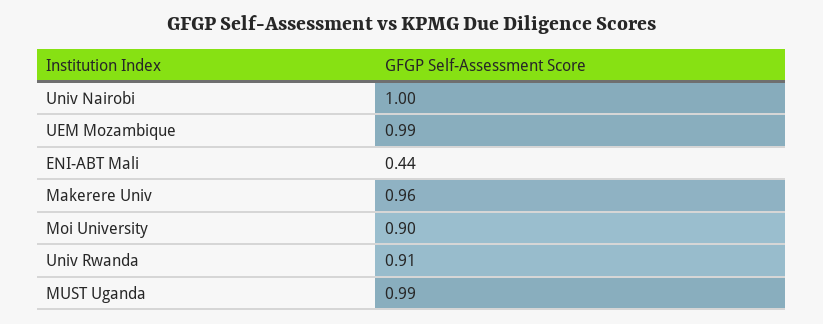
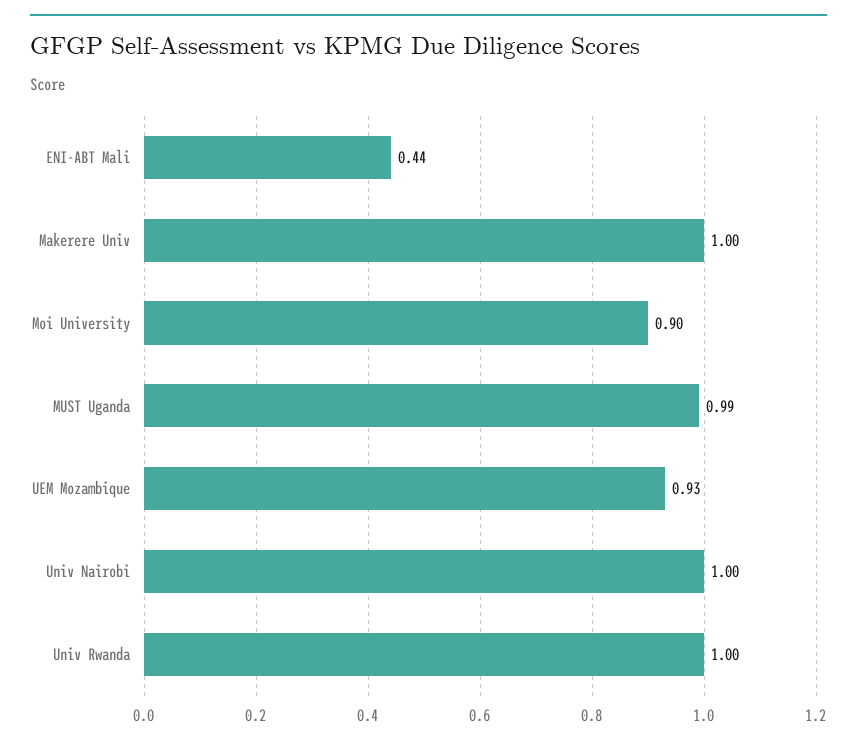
  {
    "Univ Nairobi": 1,
-   "UEM Mozambique": 0.99,
+   "UEM Mozambique": 0.93,
    "ENI-ABT Mali": 0.44,
-   "Makerere Univ": 0.96,
+   "Makerere Univ": 1,
    "Moi University": 0.9,
-   "Univ Rwanda": 0.91,
+   "Univ Rwanda": 1,
    "MUST Uganda": 0.99
  }

